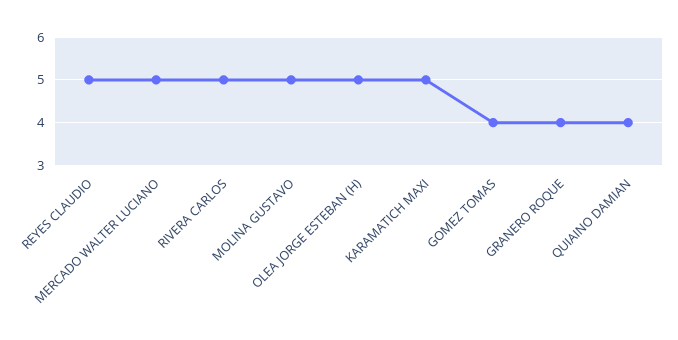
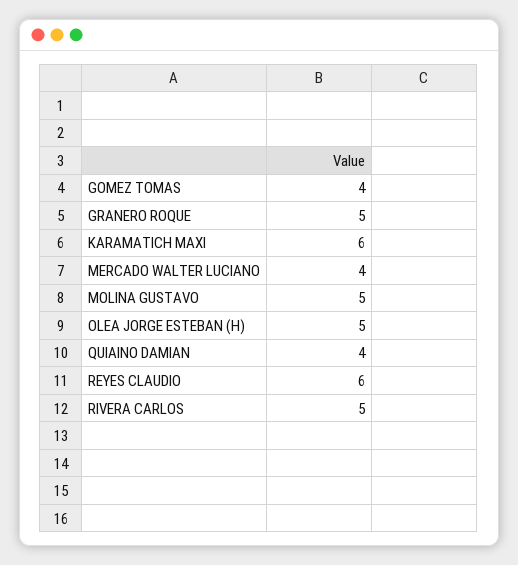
  {
-   "REYES CLAUDIO": 5,
+   "REYES CLAUDIO": 6,
-   "MERCADO WALTER LUCIANO": 5,
+   "MERCADO WALTER LUCIANO": 4,
    "RIVERA CARLOS": 5,
    "MOLINA GUSTAVO": 5,
    "OLEA JORGE ESTEBAN (H)": 5,
-   "KARAMATICH MAXI": 5,
+   "KARAMATICH MAXI": 6,
    "GOMEZ TOMAS": 4,
-   "GRANERO ROQUE": 4,
+   "GRANERO ROQUE": 5,
    "QUIAINO DAMIAN": 4
  }

